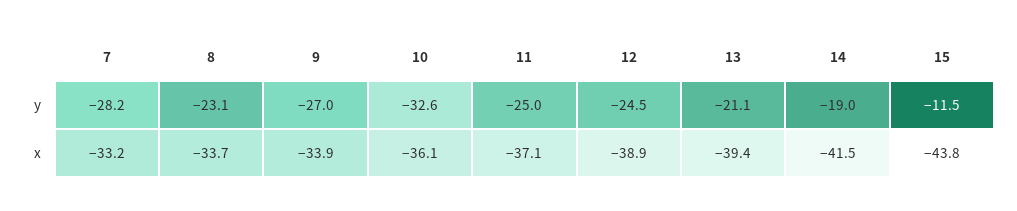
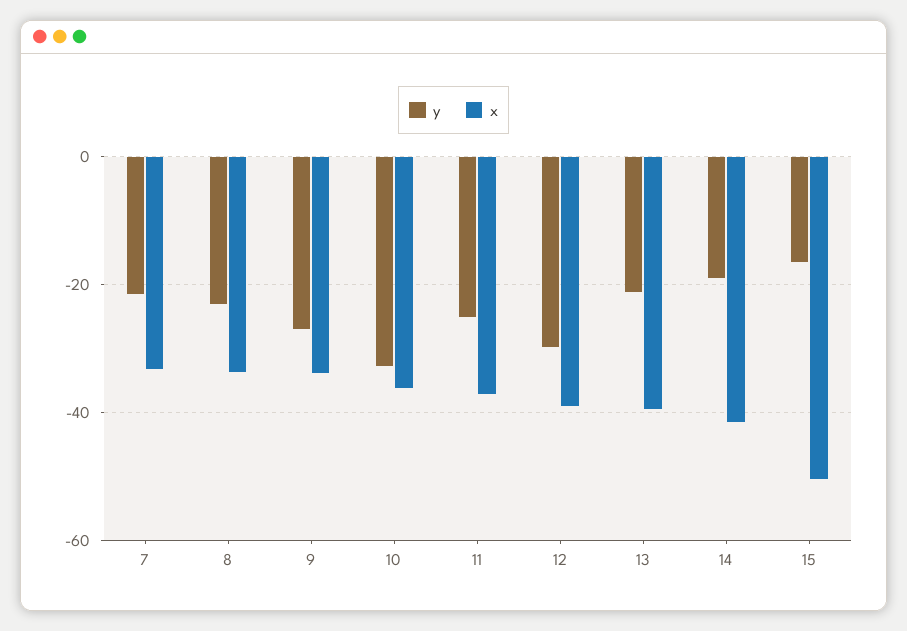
  {
    "y": {
-     "7": -28.2,
+     "7": -22,
      "8": -23.1,
      "9": -27,
      "10": -32.6,
      "11": -25,
-     "12": -24.5,
+     "12": -30,
      "13": -21.1,
      "14": -19,
-     "15": -11.5
+     "15": -16
    },
    "x": {
      "7": -33.2,
      "8": -33.7,
      "9": -33.9,
      "10": -36.1,
      "11": -37.1,
      "12": -38.9,
      "13": -39.4,
      "14": -41.5,
-     "15": -43.8
+     "15": -50
    }
  }

